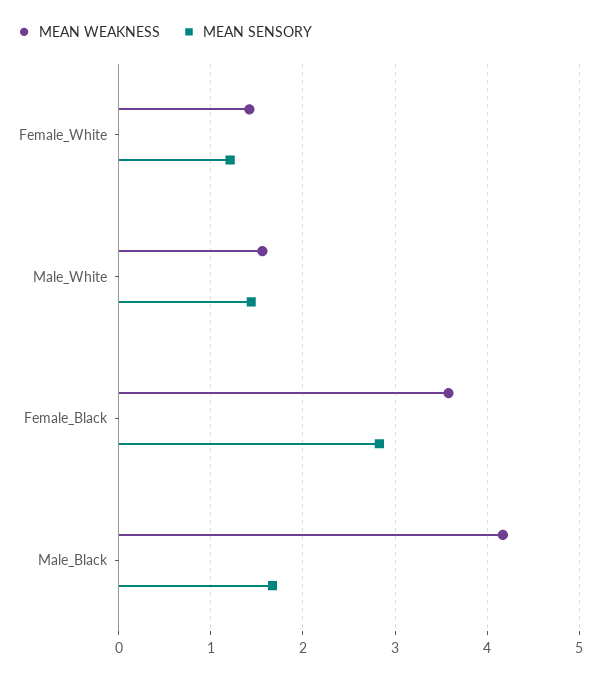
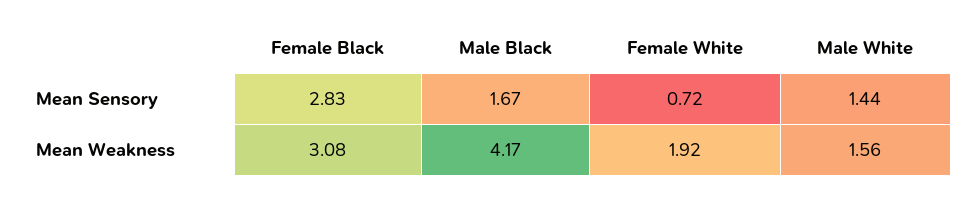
  {
    "MEAN WEAKNESS": {
-     "Female_White": 1.4,
+     "Female_White": 1.92,
      "Male_White": 1.56,
-     "Female_Black": 3.6,
+     "Female_Black": 3.08,
      "Male_Black": 4.17
    },
    "MEAN SENSORY": {
-     "Female_White": 1.2,
+     "Female_White": 0.72,
      "Male_White": 1.44,
      "Female_Black": 2.83,
      "Male_Black": 1.67
    }
  }

